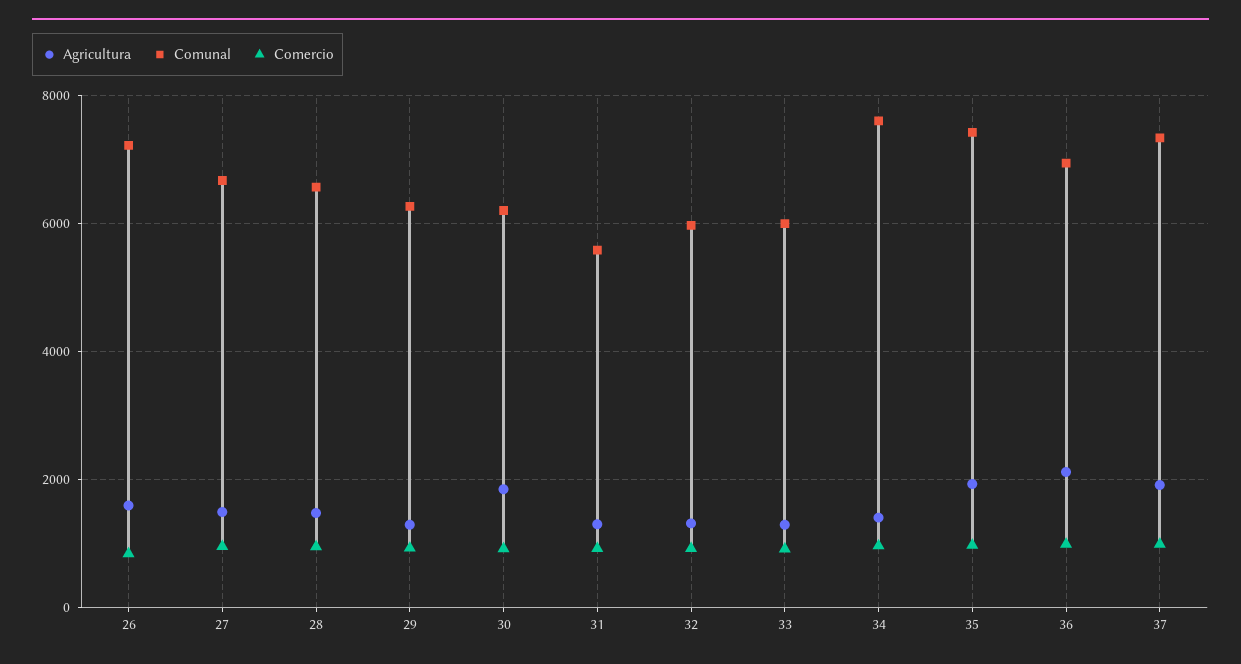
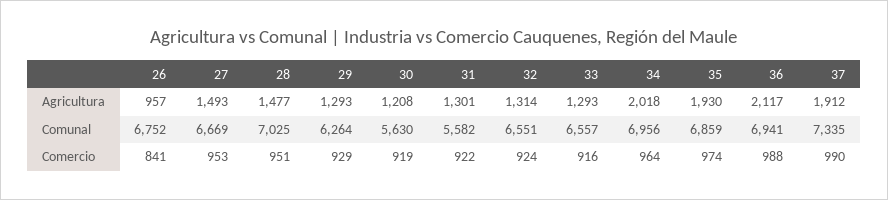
  {
    "Agricultura": {
-     "26": 1600,
+     "26": 957,
      "27": 1493,
      "28": 1477,
      "29": 1293,
-     "30": 1800,
+     "30": 1208,
      "31": 1301,
      "32": 1314,
      "33": 1293,
-     "34": 1400,
+     "34": 2018,
      "35": 1930,
      "36": 2117,
      "37": 1912
    },
    "Comunal": {
-     "26": 7200,
+     "26": 6752,
      "27": 6669,
-     "28": 6600,
+     "28": 7025,
      "29": 6264,
-     "30": 6200,
+     "30": 5630,
      "31": 5582,
-     "32": 6000,
+     "32": 6551,
-     "33": 6000,
+     "33": 6557,
-     "34": 7600,
+     "34": 6956,
-     "35": 7400,
+     "35": 6859,
      "36": 6941,
      "37": 7335
    },
    "Comercio": {
      "26": 841,
      "27": 953,
      "28": 951,
      "29": 929,
      "30": 919,
      "31": 922,
      "32": 924,
      "33": 916,
      "34": 964,
      "35": 974,
      "36": 988,
      "37": 990
    }
  }

